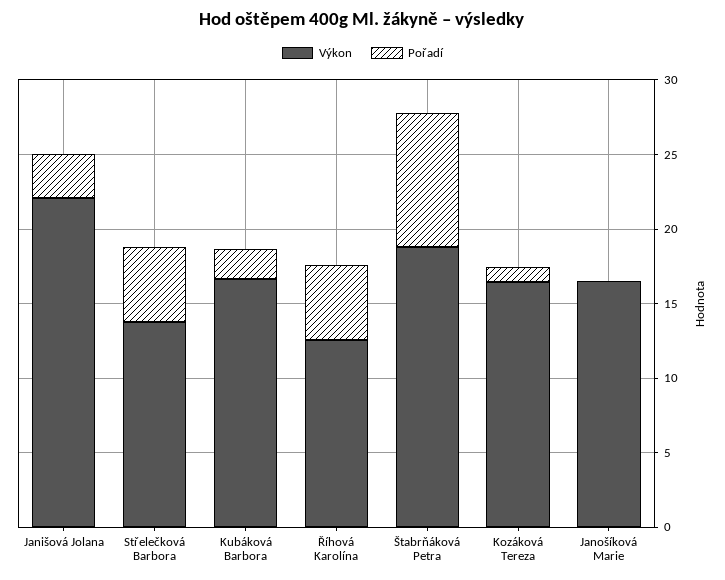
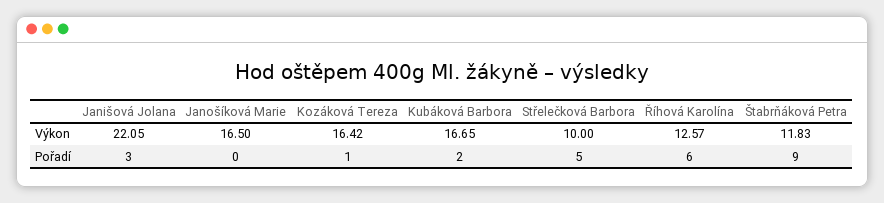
  {
    "Výkon": {
      "Janišová Jolana": 22.05,
-     "Střelečková Barbora": 14,
+     "Střelečková Barbora": 10,
      "Kubáková Barbora": 16.65,
      "Říhová Karolína": 12.57,
-     "Štabrňáková Petra": 19,
+     "Štabrňáková Petra": 11.83,
      "Kozáková Tereza": 16.42,
      "Janošíková Marie": 16.5
    },
    "Pořadí": {
      "Janišová Jolana": 3,
      "Střelečková Barbora": 5,
      "Kubáková Barbora": 2,
-     "Říhová Karolína": 5,
+     "Říhová Karolína": 6,
      "Štabrňáková Petra": 9,
      "Kozáková Tereza": 1,
      "Janošíková Marie": 0
    }
  }

